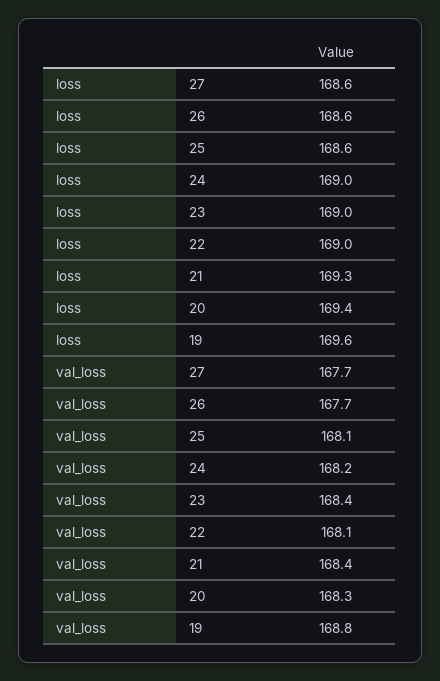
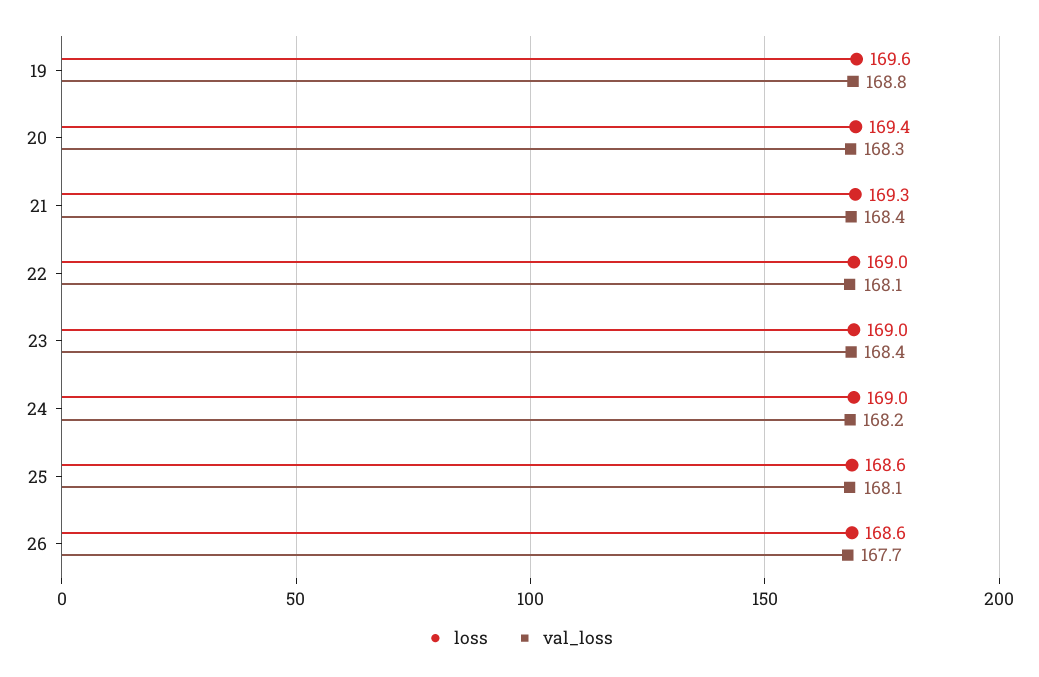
  {
    "loss": {
-     "27": 168.6,
      "26": 168.6,
      "25": 168.6,
      "24": 169,
      "23": 169,
      "22": 169,
      "21": 169.3,
      "20": 169.4,
      "19": 169.6
    },
    "val_loss": {
-     "27": 167.7,
      "26": 167.7,
      "25": 168.1,
      "24": 168.2,
      "23": 168.4,
      "22": 168.1,
      "21": 168.4,
      "20": 168.3,
      "19": 168.8
    }
  }

